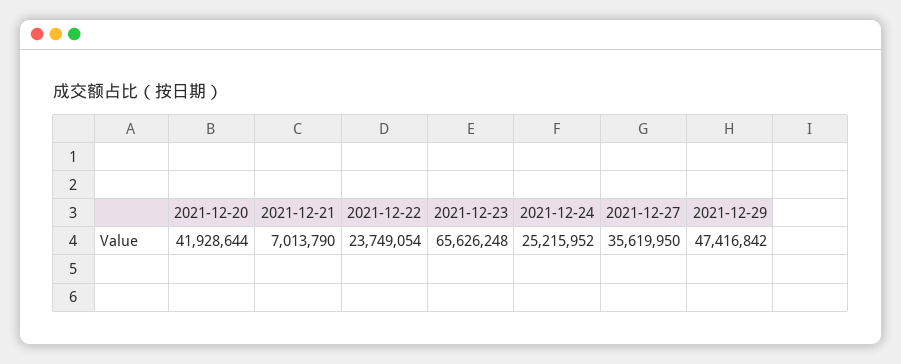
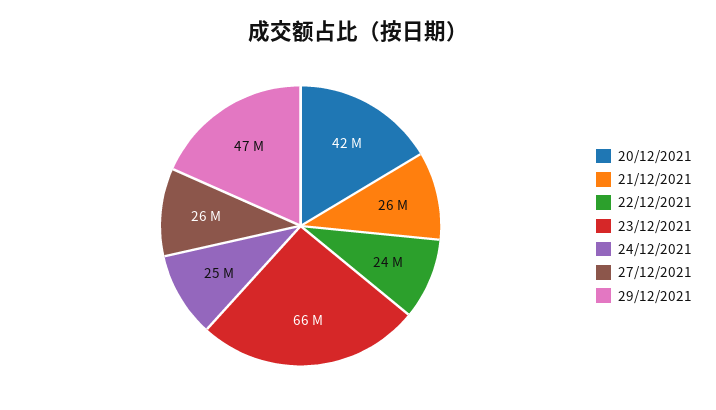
  {
    "2021-12-20": 41928644,
-   "2021-12-21": 7013790,
+   "2021-12-21": 26000000,
    "2021-12-22": 23749054,
    "2021-12-23": 65626248,
    "2021-12-24": 25215952,
-   "2021-12-27": 35619950,
+   "2021-12-27": 26000000,
    "2021-12-29": 47416842
  }

